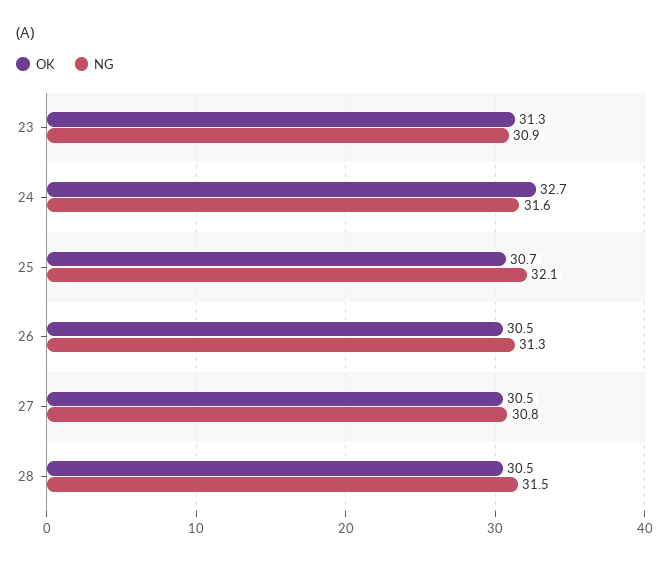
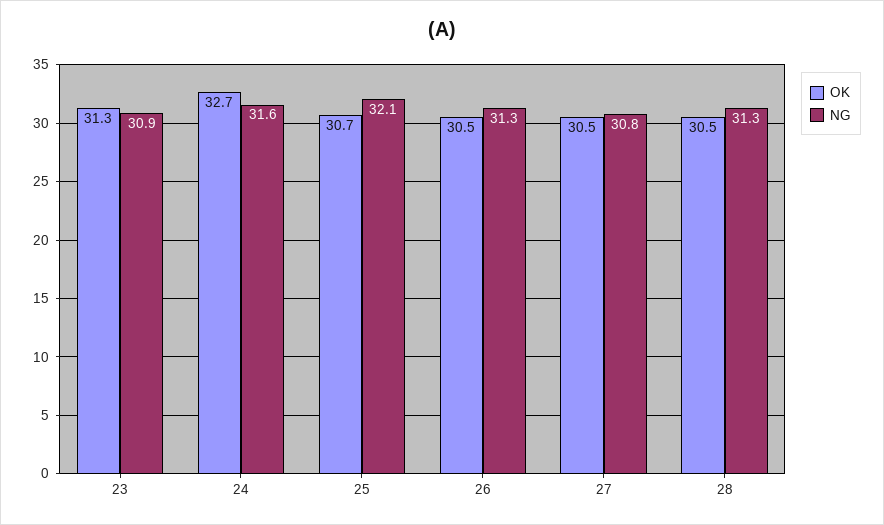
  {
    "OK": {
      "23": 31.3,
      "24": 32.7,
      "25": 30.7,
      "26": 30.5,
      "27": 30.5,
      "28": 30.5
    },
    "NG": {
      "23": 30.9,
      "24": 31.6,
      "25": 32.1,
      "26": 31.3,
      "27": 30.8,
-     "28": 31.5
+     "28": 31.3
    }
  }

